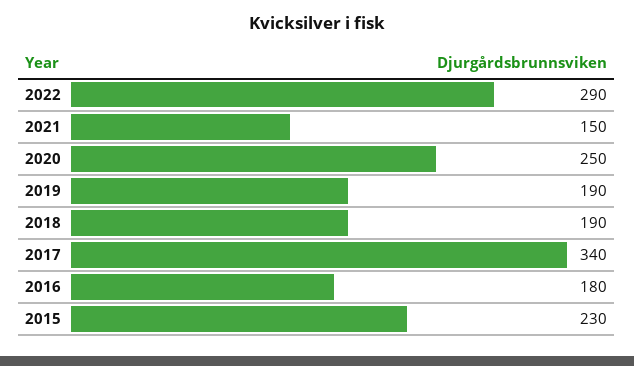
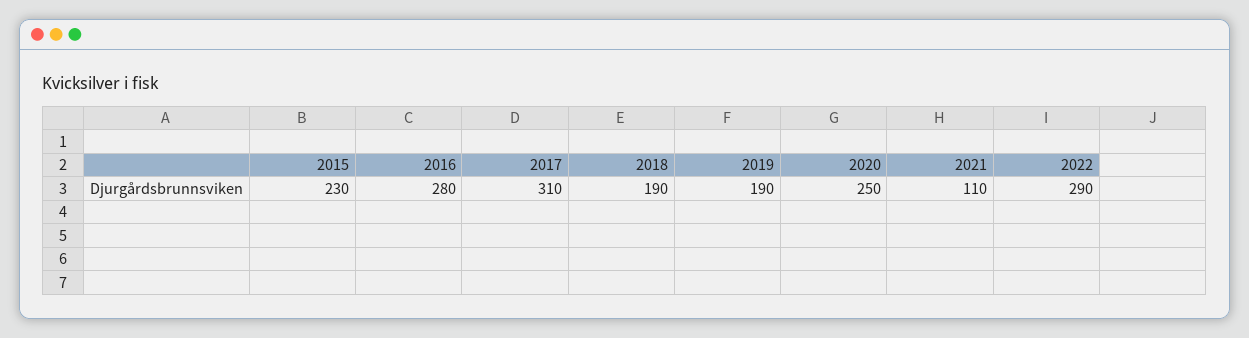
  {
    "2022": 290,
-   "2021": 150,
+   "2021": 110,
    "2020": 250,
    "2019": 190,
    "2018": 190,
-   "2017": 340,
+   "2017": 310,
-   "2016": 180,
+   "2016": 280,
    "2015": 230
  }

